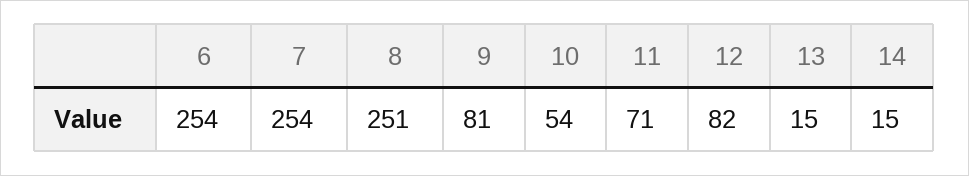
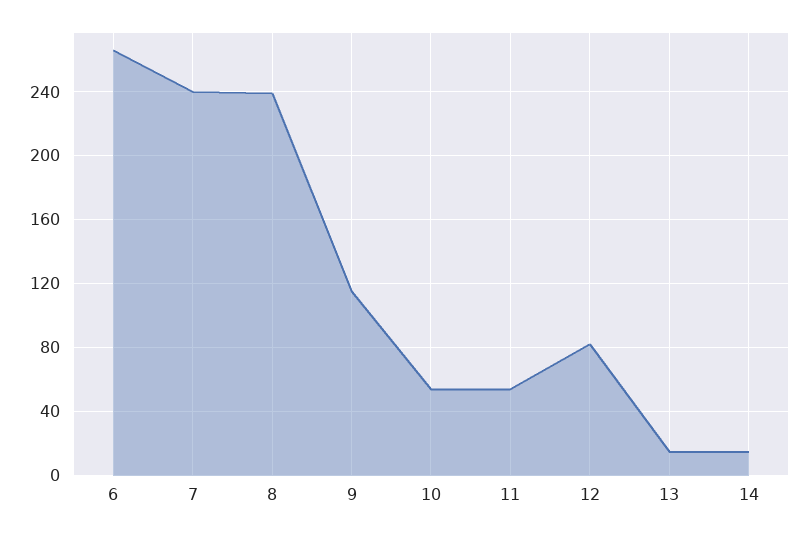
  {
-   "6": 254,
+   "6": 265,
-   "7": 254,
+   "7": 240,
-   "8": 251,
+   "8": 240,
-   "9": 81,
+   "9": 115,
    "10": 54,
-   "11": 71,
+   "11": 55,
    "12": 82,
    "13": 15,
    "14": 15
  }

